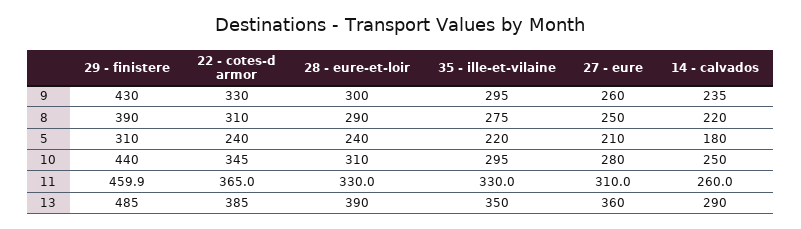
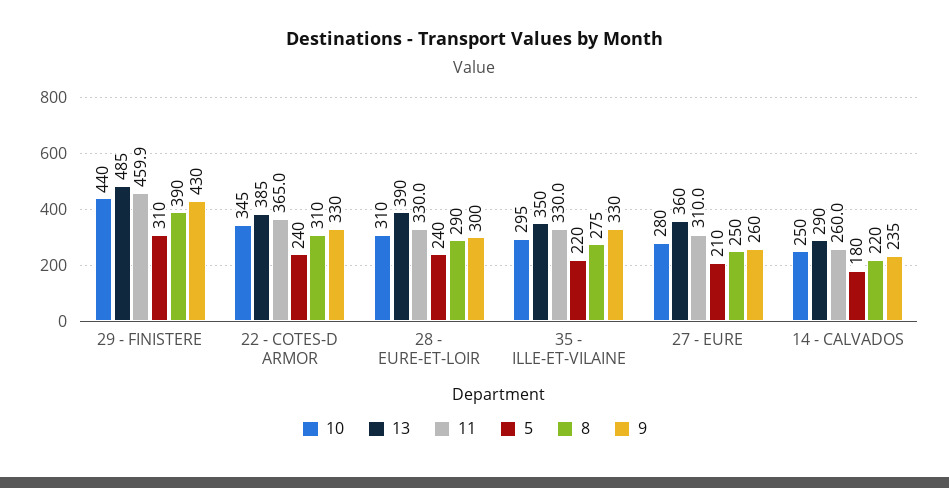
  {
    "9": {
      "29 - finistere": 430,
      "22 - cotes-d armor": 330,
      "28 - eure-et-loir": 300,
-     "35 - ille-et-vilaine": 295,
+     "35 - ille-et-vilaine": 330,
      "27 - eure": 260,
      "14 - calvados": 235
    },
    "8": {
      "29 - finistere": 390,
      "22 - cotes-d armor": 310,
      "28 - eure-et-loir": 290,
      "35 - ille-et-vilaine": 275,
      "27 - eure": 250,
      "14 - calvados": 220
    },
    "5": {
      "29 - finistere": 310,
      "22 - cotes-d armor": 240,
      "28 - eure-et-loir": 240,
      "35 - ille-et-vilaine": 220,
      "27 - eure": 210,
      "14 - calvados": 180
    },
    "10": {
      "29 - finistere": 440,
      "22 - cotes-d armor": 345,
      "28 - eure-et-loir": 310,
      "35 - ille-et-vilaine": 295,
      "27 - eure": 280,
      "14 - calvados": 250
    },
    "11": {
      "29 - finistere": 459.9,
      "22 - cotes-d armor": 365,
      "28 - eure-et-loir": 330,
      "35 - ille-et-vilaine": 330,
      "27 - eure": 310,
      "14 - calvados": 260
    },
    "13": {
      "29 - finistere": 485,
      "22 - cotes-d armor": 385,
      "28 - eure-et-loir": 390,
      "35 - ille-et-vilaine": 350,
      "27 - eure": 360,
      "14 - calvados": 290
    }
  }

